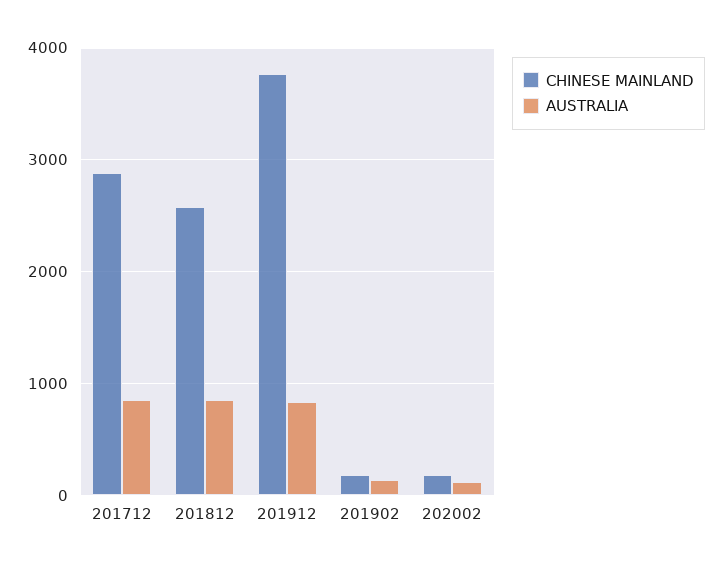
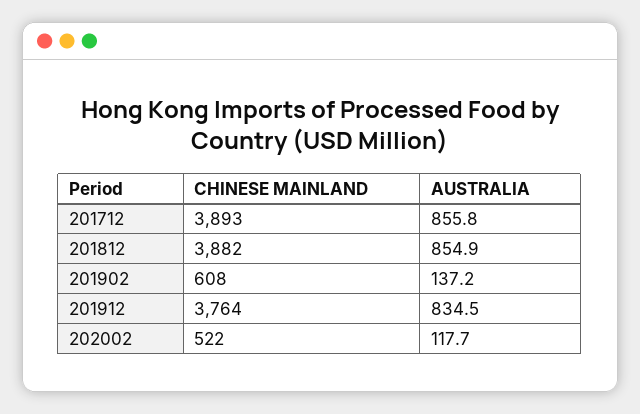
  {
    "CHINESE MAINLAND": {
-     "201712": 2900,
+     "201712": 3893,
-     "201812": 2600,
+     "201812": 3882,
      "201912": 3764,
-     "201902": 200,
+     "201902": 608,
-     "202002": 200
+     "202002": 522
    },
    "AUSTRALIA": {
      "201712": 855.8,
      "201812": 854.9,
      "201912": 834.5,
      "201902": 137.2,
      "202002": 117.7
    }
  }

